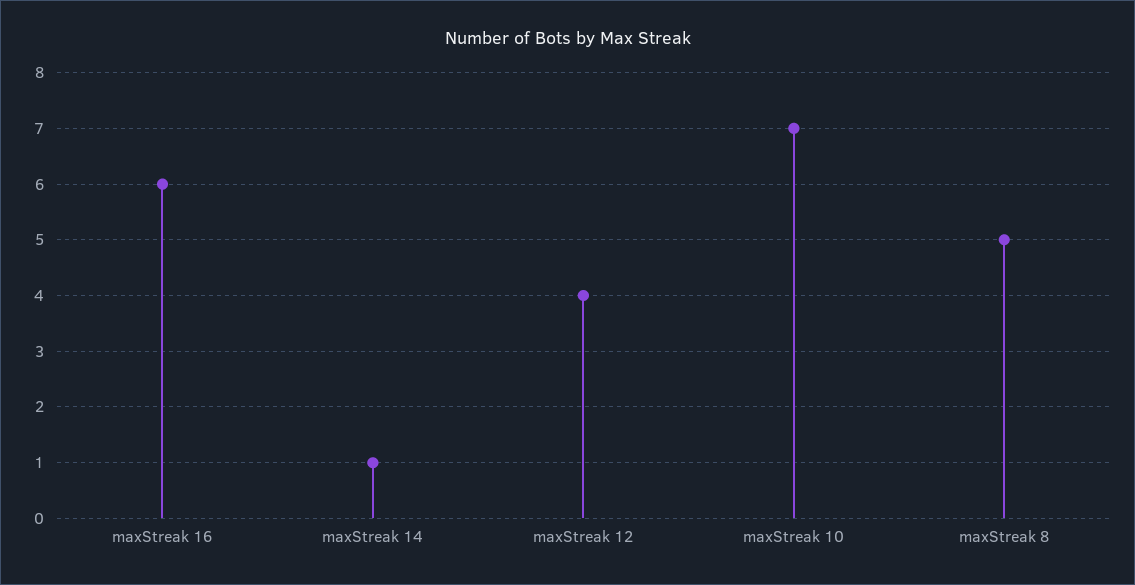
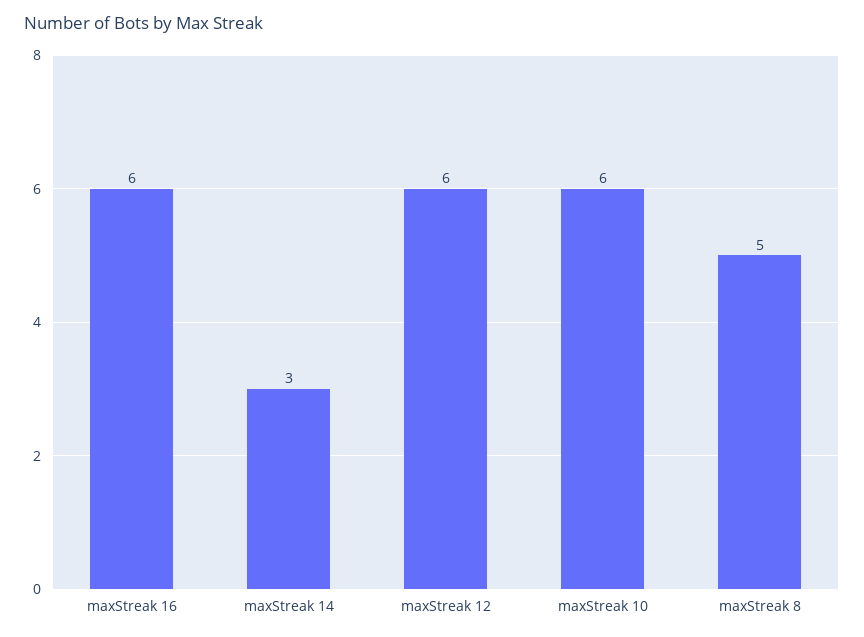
  {
    "maxStreak 16": 6,
-   "maxStreak 14": 1,
+   "maxStreak 14": 3,
-   "maxStreak 12": 4,
+   "maxStreak 12": 6,
-   "maxStreak 10": 7,
+   "maxStreak 10": 6,
    "maxStreak 8": 5
  }

